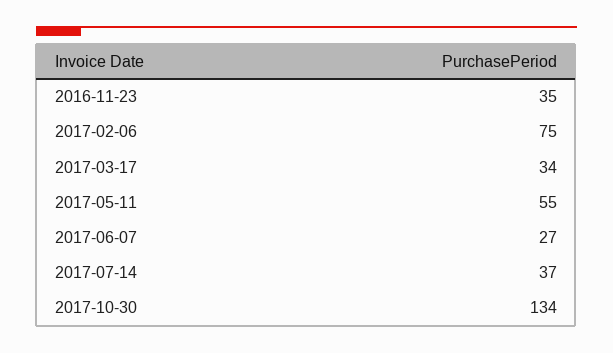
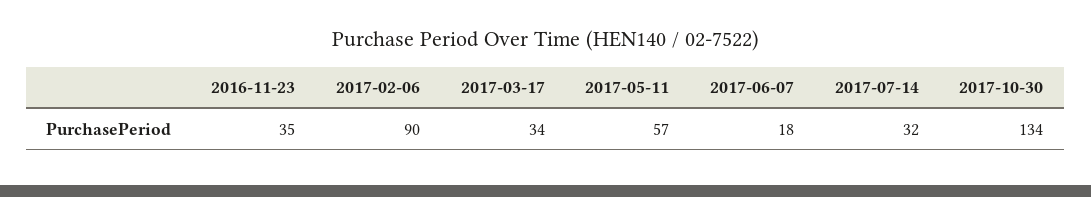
  {
    "2016-11-23": 35,
-   "2017-02-06": 75,
+   "2017-02-06": 90,
    "2017-03-17": 34,
-   "2017-05-11": 55,
+   "2017-05-11": 57,
-   "2017-06-07": 27,
+   "2017-06-07": 18,
-   "2017-07-14": 37,
+   "2017-07-14": 32,
    "2017-10-30": 134
  }

